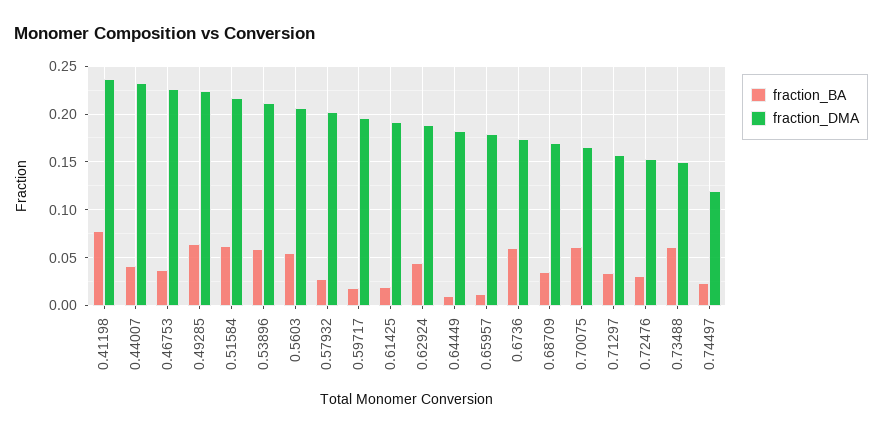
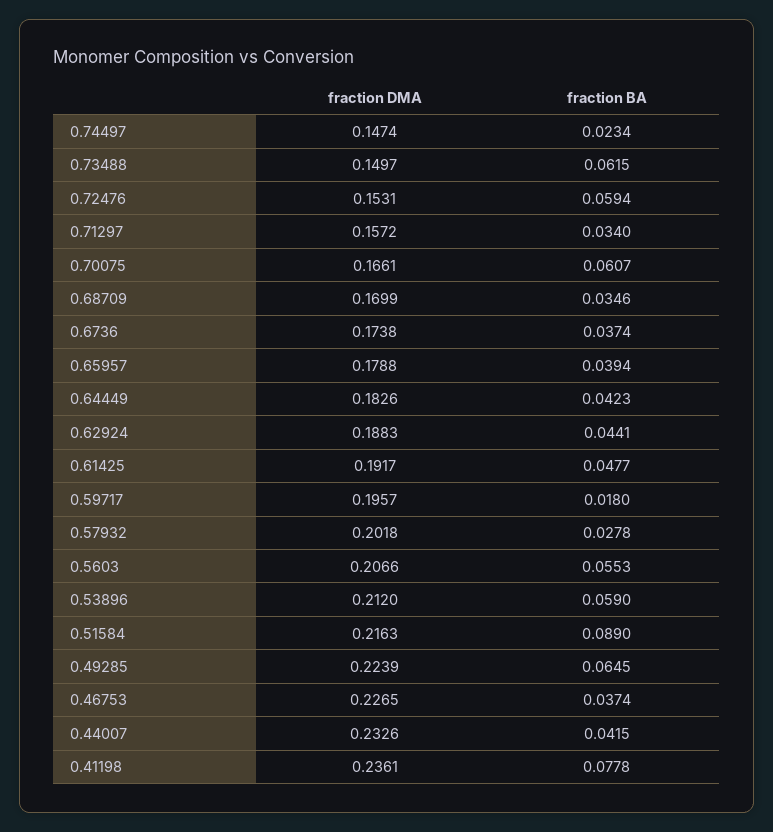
  {
    "fraction_BA": {
      "0.41198": 0.0778,
      "0.44007": 0.0415,
      "0.46753": 0.0374,
      "0.49285": 0.0645,
-     "0.51584": 0.06,
+     "0.51584": 0.089,
      "0.53896": 0.059,
      "0.5603": 0.0553,
      "0.57932": 0.0278,
      "0.59717": 0.018,
-     "0.61425": 0.02,
+     "0.61425": 0.0477,
      "0.62924": 0.0441,
-     "0.64449": 0.01,
+     "0.64449": 0.0423,
-     "0.65957": 0.01,
+     "0.65957": 0.0394,
-     "0.6736": 0.06,
+     "0.6736": 0.0374,
      "0.68709": 0.0346,
      "0.70075": 0.0607,
      "0.71297": 0.034,
-     "0.72476": 0.03,
+     "0.72476": 0.0594,
      "0.73488": 0.0615,
      "0.74497": 0.0234
    },
    "fraction_DMA": {
      "0.41198": 0.2361,
      "0.44007": 0.2326,
      "0.46753": 0.2265,
      "0.49285": 0.2239,
      "0.51584": 0.2163,
      "0.53896": 0.212,
      "0.5603": 0.2066,
      "0.57932": 0.2018,
      "0.59717": 0.1957,
      "0.61425": 0.1917,
      "0.62924": 0.1883,
      "0.64449": 0.1826,
      "0.65957": 0.1788,
      "0.6736": 0.1738,
      "0.68709": 0.1699,
      "0.70075": 0.1661,
      "0.71297": 0.1572,
      "0.72476": 0.1531,
      "0.73488": 0.1497,
-     "0.74497": 0.12
+     "0.74497": 0.1474
    }
  }

